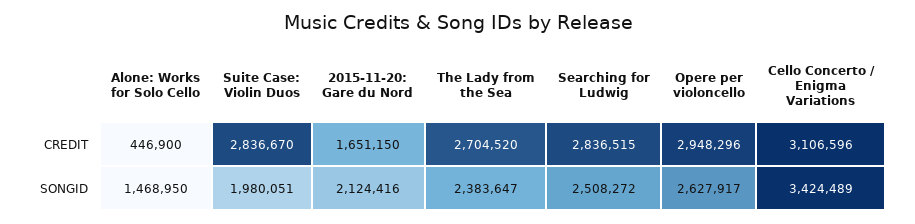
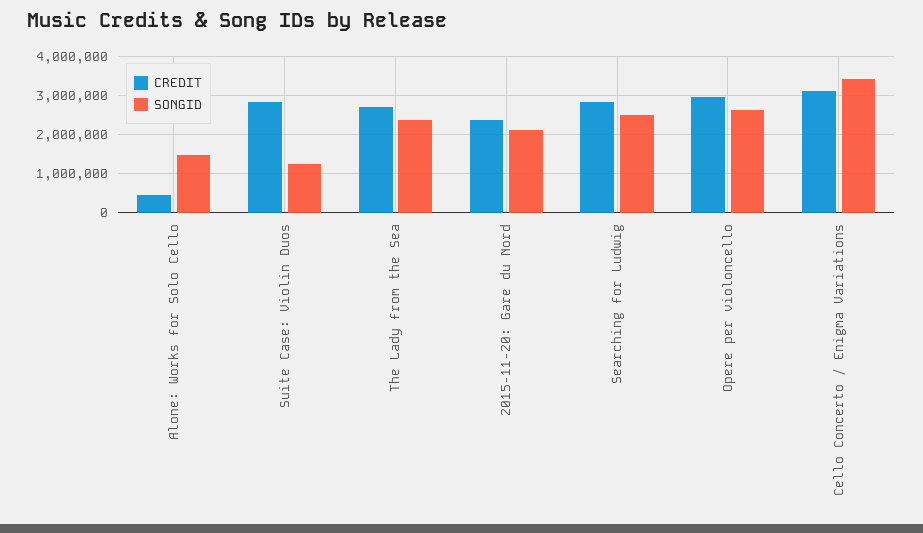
  {
    "CREDIT": {
      "Alone: Works for Solo Cello": 446900,
      "Suite Case: Violin Duos": 2836670,
-     "2015-11-20: Gare du Nord": 1651150,
+     "2015-11-20: Gare du Nord": 2400000,
      "The Lady from the Sea": 2704520,
      "Searching for Ludwig": 2836515,
      "Opere per violoncello": 2948296,
      "Cello Concerto / Enigma Variations": 3106596
    },
    "SONGID": {
      "Alone: Works for Solo Cello": 1468950,
-     "Suite Case: Violin Duos": 1980051,
+     "Suite Case: Violin Duos": 1200000,
      "2015-11-20: Gare du Nord": 2124416,
      "The Lady from the Sea": 2383647,
      "Searching for Ludwig": 2508272,
      "Opere per violoncello": 2627917,
      "Cello Concerto / Enigma Variations": 3424489
    }
  }

